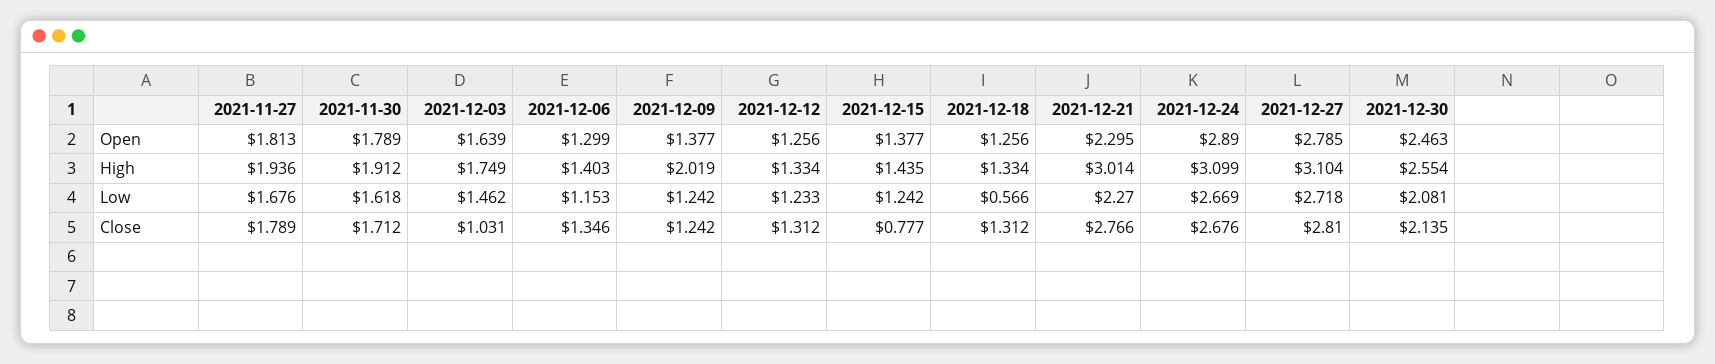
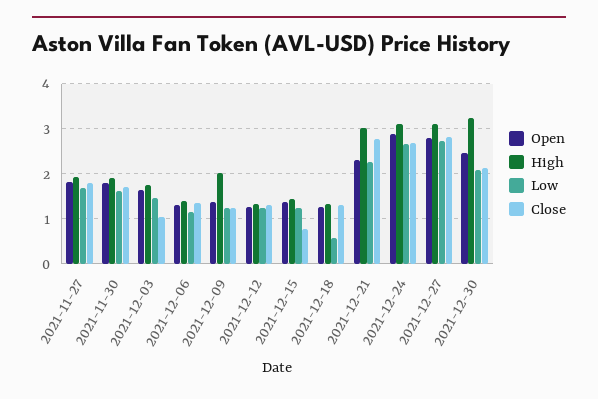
  {
    "Open": {
      "2021-11-27": 1.813,
      "2021-11-30": 1.789,
      "2021-12-03": 1.639,
      "2021-12-06": 1.299,
      "2021-12-09": 1.377,
      "2021-12-12": 1.256,
      "2021-12-15": 1.377,
      "2021-12-18": 1.256,
      "2021-12-21": 2.295,
      "2021-12-24": 2.89,
      "2021-12-27": 2.785,
      "2021-12-30": 2.463
    },
    "High": {
      "2021-11-27": 1.936,
      "2021-11-30": 1.912,
      "2021-12-03": 1.749,
      "2021-12-06": 1.403,
      "2021-12-09": 2.019,
      "2021-12-12": 1.334,
      "2021-12-15": 1.435,
      "2021-12-18": 1.334,
      "2021-12-21": 3.014,
      "2021-12-24": 3.099,
      "2021-12-27": 3.104,
-     "2021-12-30": 2.554
+     "2021-12-30": 3.2
    },
    "Low": {
      "2021-11-27": 1.676,
      "2021-11-30": 1.618,
      "2021-12-03": 1.462,
      "2021-12-06": 1.153,
      "2021-12-09": 1.242,
      "2021-12-12": 1.233,
      "2021-12-15": 1.242,
      "2021-12-18": 0.566,
      "2021-12-21": 2.27,
      "2021-12-24": 2.669,
      "2021-12-27": 2.718,
      "2021-12-30": 2.081
    },
    "Close": {
      "2021-11-27": 1.789,
      "2021-11-30": 1.712,
      "2021-12-03": 1.031,
      "2021-12-06": 1.346,
      "2021-12-09": 1.242,
      "2021-12-12": 1.312,
      "2021-12-15": 0.777,
      "2021-12-18": 1.312,
      "2021-12-21": 2.766,
      "2021-12-24": 2.676,
      "2021-12-27": 2.81,
      "2021-12-30": 2.135
    }
  }

